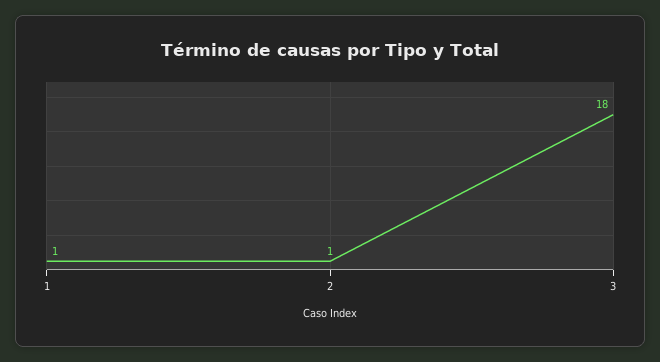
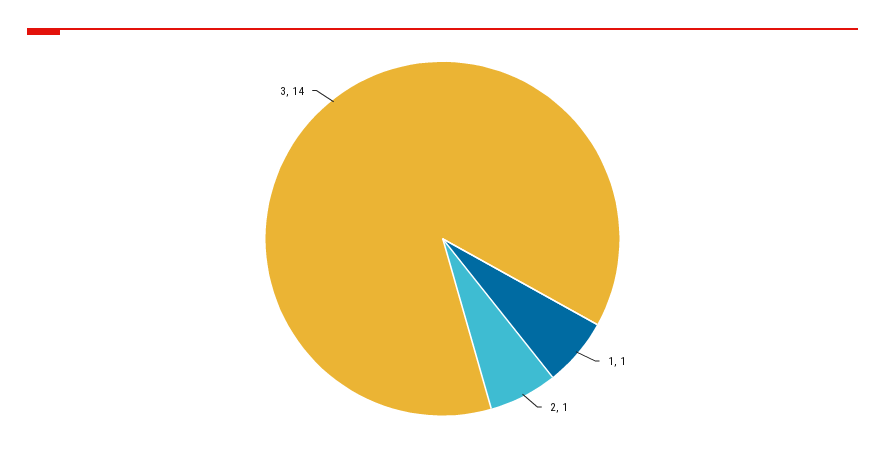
  {
    "1": 1,
    "2": 1,
-   "3": 18
+   "3": 14
  }

